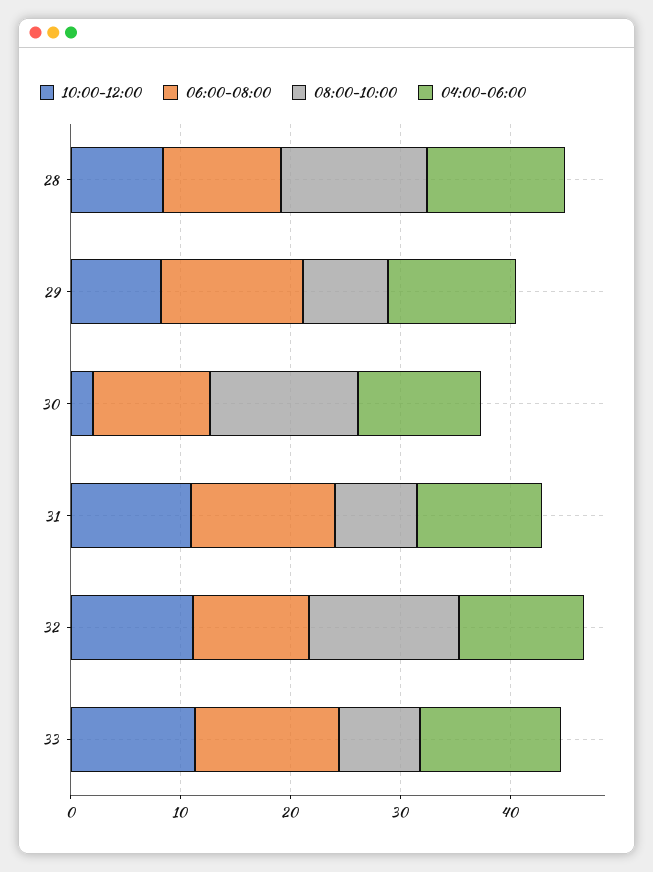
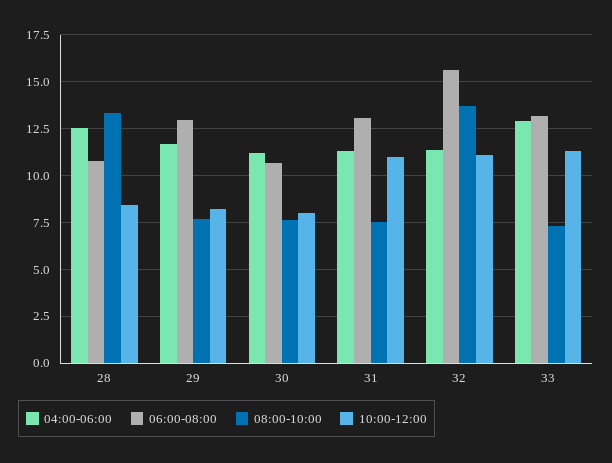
  {
    "10:00-12:00": {
      "28": 8.5,
      "29": 8,
-     "30": 2,
+     "30": 8,
      "31": 11,
      "32": 11,
      "33": 11.5
    },
    "06:00-08:00": {
      "28": 11,
      "29": 13,
      "30": 10.5,
      "31": 13,
-     "32": 10,
+     "32": 15.5,
      "33": 13
    },
    "08:00-10:00": {
      "28": 13.5,
      "29": 7.5,
-     "30": 14,
+     "30": 7.5,
      "31": 7.5,
      "32": 13.5,
      "33": 7.5
    },
    "04:00-06:00": {
      "28": 12.5,
      "29": 11.5,
      "30": 11,
      "31": 11.5,
      "32": 11.5,
      "33": 13
    }
  }

